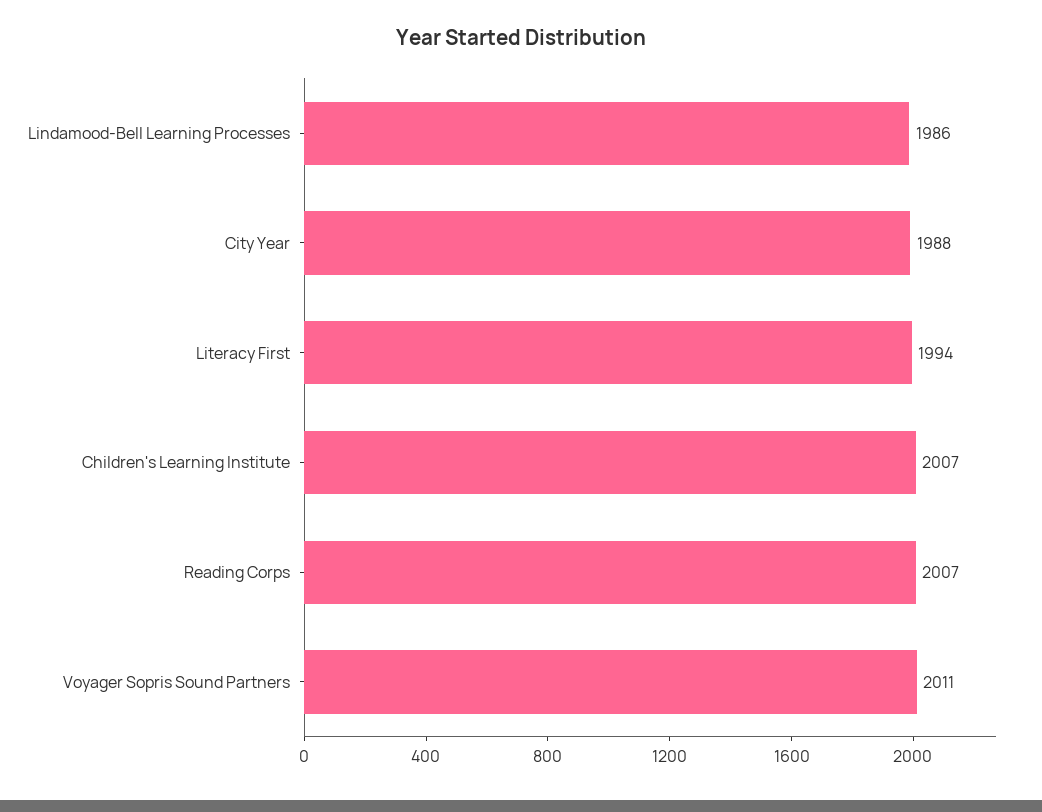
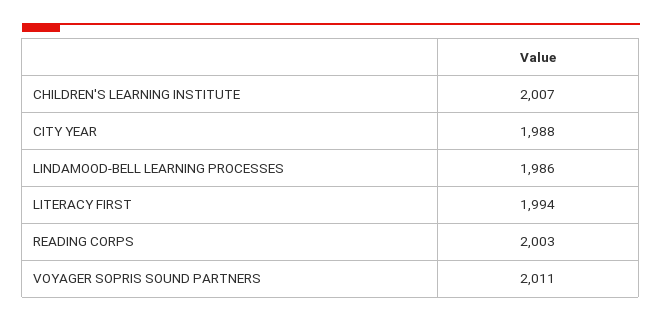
  {
    "Lindamood-Bell Learning Processes": 1986,
    "City Year": 1988,
    "Literacy First": 1994,
    "Children's Learning Institute": 2007,
-   "Reading Corps": 2007,
+   "Reading Corps": 2003,
    "Voyager Sopris Sound Partners": 2011
  }

